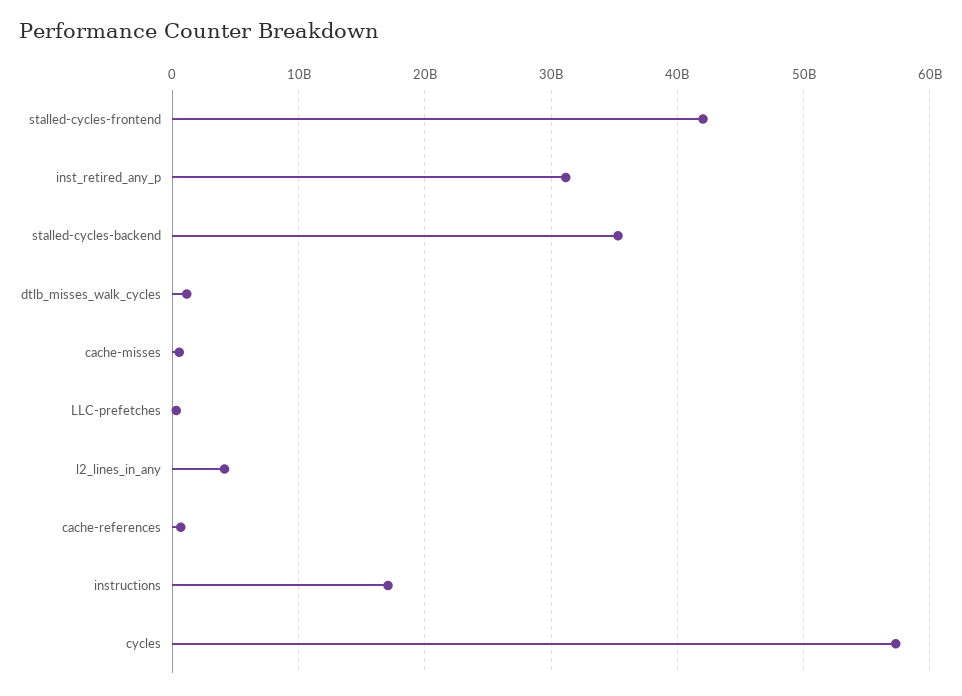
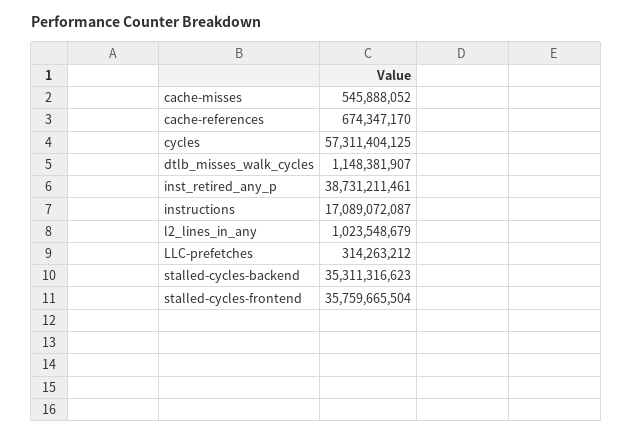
  {
-   "stalled-cycles-frontend": 42000000000,
+   "stalled-cycles-frontend": 35759665504,
-   "inst_retired_any_p": 31000000000,
+   "inst_retired_any_p": 38731211461,
    "stalled-cycles-backend": 35311316623,
    "dtlb_misses_walk_cycles": 1148381907,
    "cache-misses": 545888052,
    "LLC-prefetches": 314263212,
-   "l2_lines_in_any": 4000000000,
+   "l2_lines_in_any": 1023548679,
    "cache-references": 674347170,
    "instructions": 17089072087,
    "cycles": 57311404125
  }

